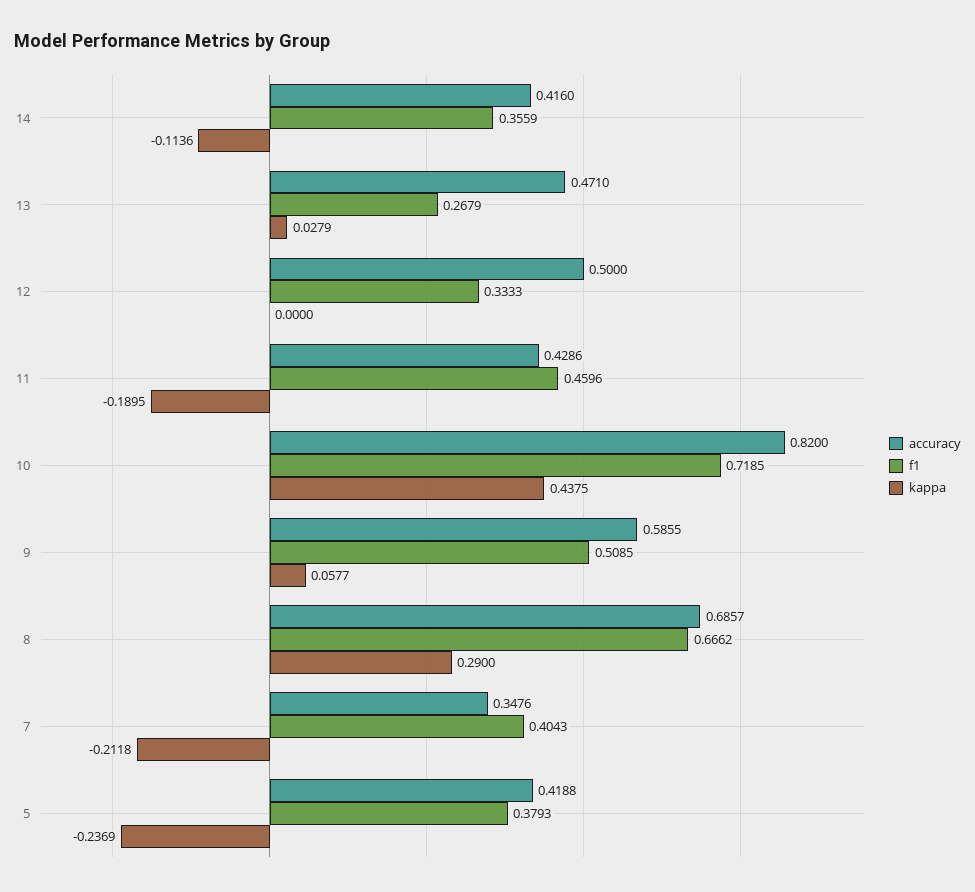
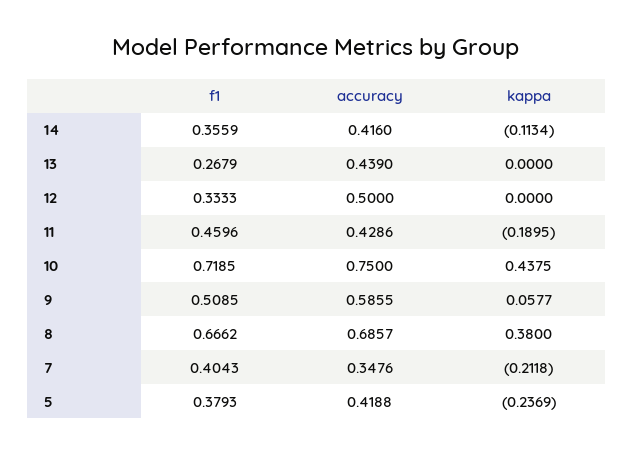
  {
    "accuracy": {
      "14": 0.416,
-     "13": 0.471,
+     "13": 0.439,
      "12": 0.5,
      "11": 0.4286,
-     "10": 0.82,
+     "10": 0.75,
      "9": 0.5855,
      "8": 0.6857,
      "7": 0.3476,
      "5": 0.4188
    },
    "f1": {
      "14": 0.3559,
      "13": 0.2679,
      "12": 0.3333,
      "11": 0.4596,
      "10": 0.7185,
      "9": 0.5085,
      "8": 0.6662,
      "7": 0.4043,
      "5": 0.3793
    },
    "kappa": {
-     "14": -0.1136,
+     "14": -0.1134,
-     "13": 0.0279,
+     "13": 0,
      "12": 0,
      "11": -0.1895,
      "10": 0.4375,
      "9": 0.0577,
-     "8": 0.29,
+     "8": 0.38,
      "7": -0.2118,
      "5": -0.2369
    }
  }

